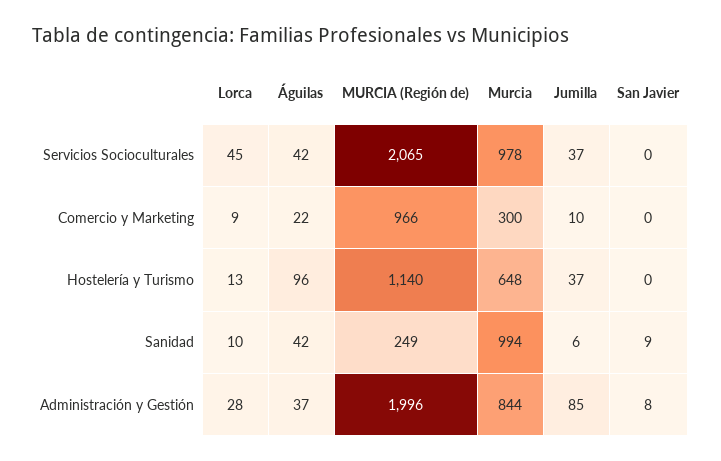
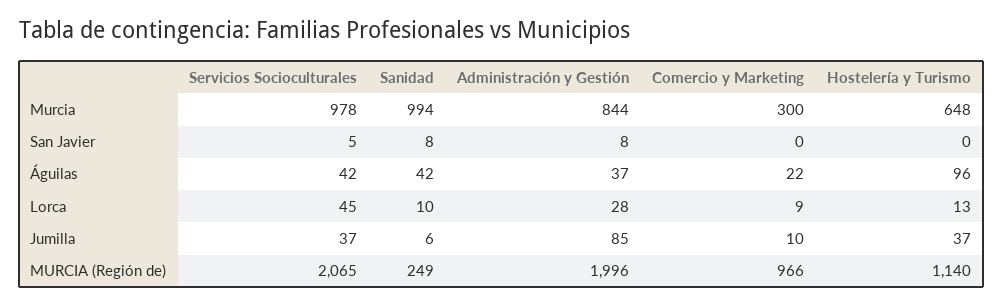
  {
    "Lorca": {
      "Servicios Socioculturales": 45,
      "Comercio y Marketing": 9,
      "Hostelería y Turismo": 13,
      "Sanidad": 10,
      "Administración y Gestión": 28
    },
    "Águilas": {
      "Servicios Socioculturales": 42,
      "Comercio y Marketing": 22,
      "Hostelería y Turismo": 96,
      "Sanidad": 42,
      "Administración y Gestión": 37
    },
    "MURCIA (Región de)": {
      "Servicios Socioculturales": 2065,
      "Comercio y Marketing": 966,
      "Hostelería y Turismo": 1140,
      "Sanidad": 249,
      "Administración y Gestión": 1996
    },
    "Murcia": {
      "Servicios Socioculturales": 978,
      "Comercio y Marketing": 300,
      "Hostelería y Turismo": 648,
      "Sanidad": 994,
      "Administración y Gestión": 844
    },
    "Jumilla": {
      "Servicios Socioculturales": 37,
      "Comercio y Marketing": 10,
      "Hostelería y Turismo": 37,
      "Sanidad": 6,
      "Administración y Gestión": 85
    },
    "San Javier": {
-     "Servicios Socioculturales": 0,
+     "Servicios Socioculturales": 5,
      "Comercio y Marketing": 0,
      "Hostelería y Turismo": 0,
-     "Sanidad": 9,
+     "Sanidad": 8,
      "Administración y Gestión": 8
    }
  }

